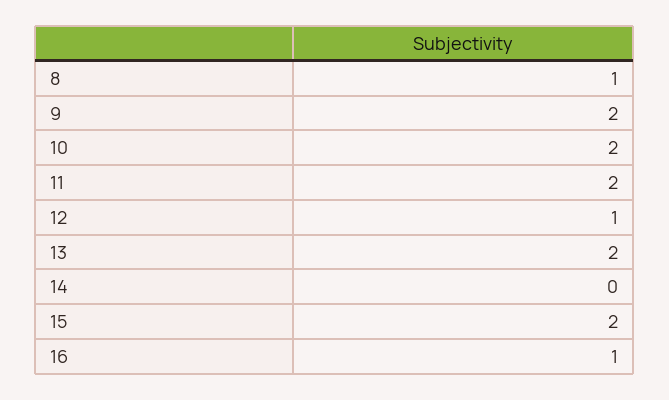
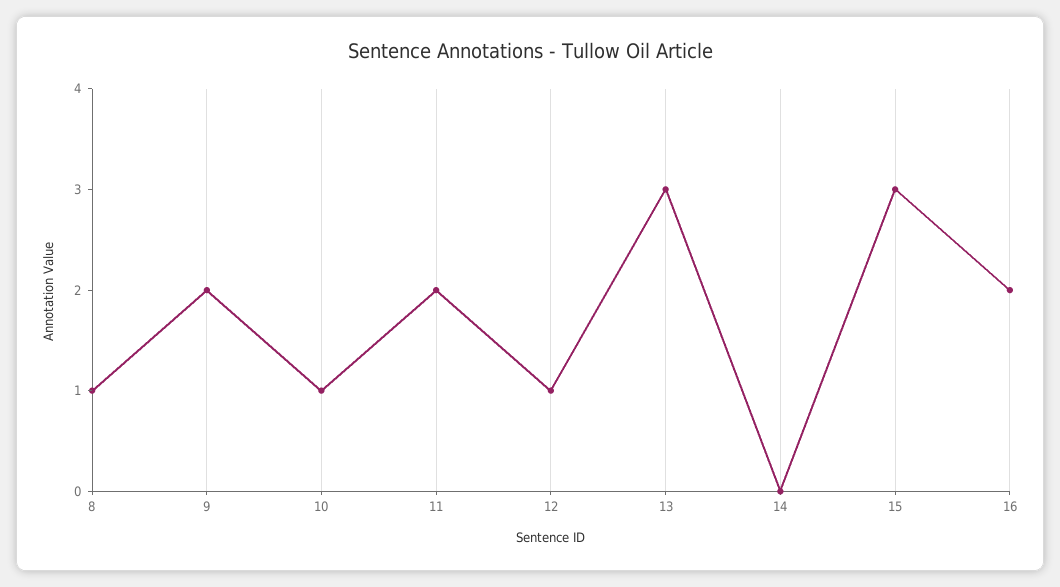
  {
    "8": 1,
    "9": 2,
-   "10": 2,
+   "10": 1,
    "11": 2,
    "12": 1,
-   "13": 2,
+   "13": 3,
    "14": 0,
-   "15": 2,
+   "15": 3,
-   "16": 1
+   "16": 2
  }

